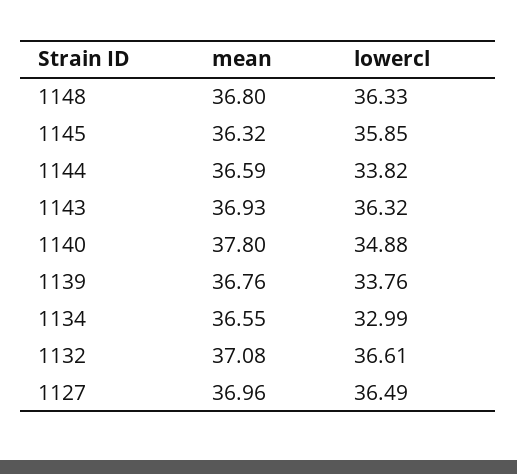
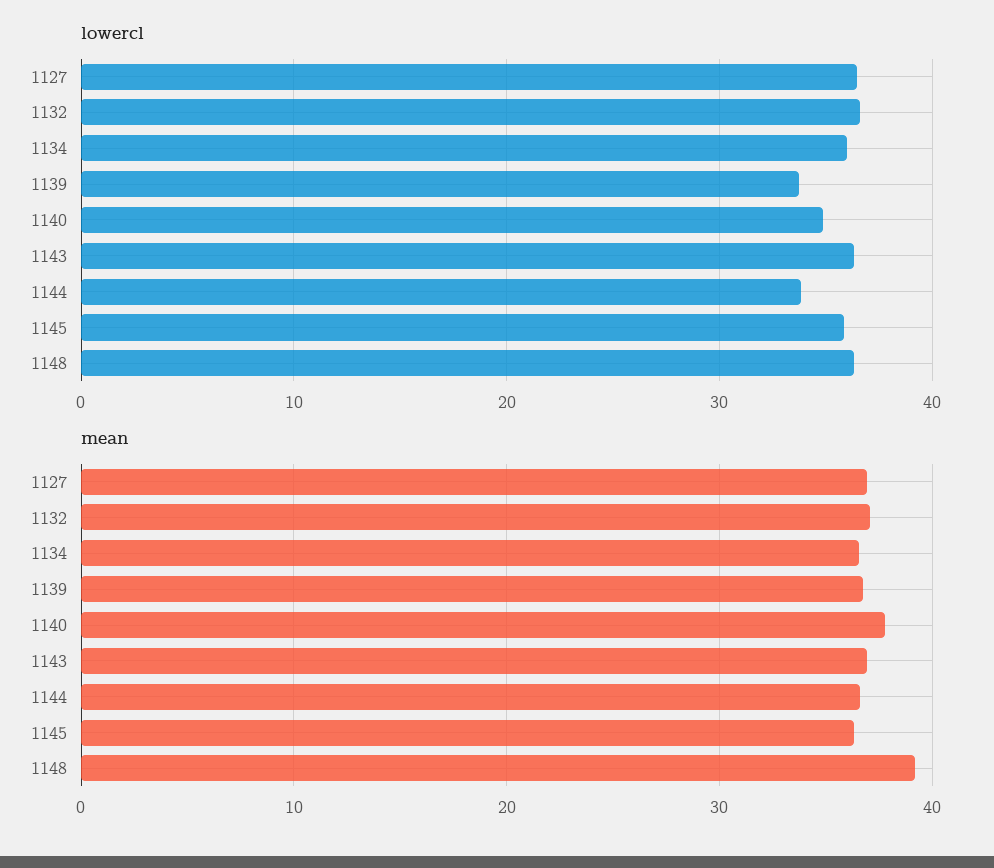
  {
    "mean": {
-     "1148": 36.8,
+     "1148": 39,
      "1145": 36.32,
      "1144": 36.59,
      "1143": 36.93,
      "1140": 37.8,
      "1139": 36.76,
      "1134": 36.55,
      "1132": 37.08,
      "1127": 36.96
    },
    "lowercl": {
      "1148": 36.33,
      "1145": 35.85,
      "1144": 33.82,
      "1143": 36.32,
      "1140": 34.88,
      "1139": 33.76,
-     "1134": 32.99,
+     "1134": 36,
      "1132": 36.61,
      "1127": 36.49
    }
  }

